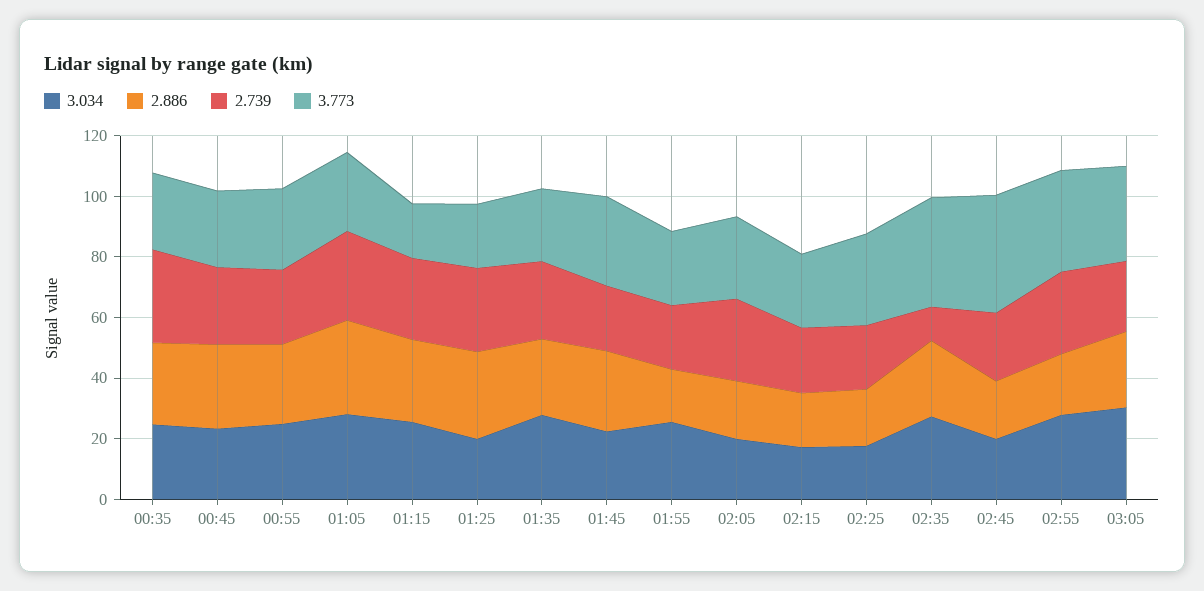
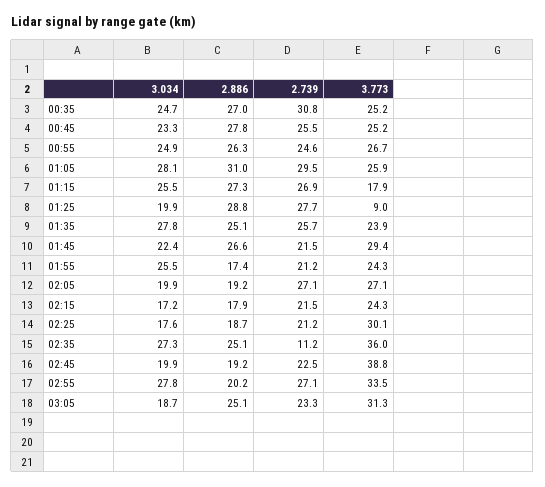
  {
    "3.034": {
      "00:35": 24.7,
      "00:45": 23.3,
      "00:55": 24.9,
      "01:05": 28.1,
      "01:15": 25.5,
      "01:25": 19.9,
      "01:35": 27.8,
      "01:45": 22.4,
      "01:55": 25.5,
      "02:05": 19.9,
      "02:15": 17.2,
      "02:25": 17.6,
      "02:35": 27.3,
      "02:45": 19.9,
      "02:55": 27.8,
-     "03:05": 30
+     "03:05": 18.7
    },
    "2.886": {
      "00:35": 27,
      "00:45": 27.8,
      "00:55": 26.3,
      "01:05": 31,
      "01:15": 27.3,
      "01:25": 28.8,
      "01:35": 25.1,
      "01:45": 26.6,
      "01:55": 17.4,
      "02:05": 19.2,
      "02:15": 17.9,
      "02:25": 18.7,
      "02:35": 25.1,
      "02:45": 19.2,
      "02:55": 20.2,
      "03:05": 25.1
    },
    "2.739": {
      "00:35": 30.8,
      "00:45": 25.5,
      "00:55": 24.6,
      "01:05": 29.5,
      "01:15": 26.9,
      "01:25": 27.7,
      "01:35": 25.7,
      "01:45": 21.5,
      "01:55": 21.2,
      "02:05": 27.1,
      "02:15": 21.5,
      "02:25": 21.2,
      "02:35": 11.2,
      "02:45": 22.5,
      "02:55": 27.1,
      "03:05": 23.3
    },
    "3.773": {
      "00:35": 25.2,
      "00:45": 25.2,
      "00:55": 26.7,
      "01:05": 25.9,
      "01:15": 17.9,
-     "01:25": 20,
+     "01:25": 9,
      "01:35": 23.9,
      "01:45": 29.4,
      "01:55": 24.3,
      "02:05": 27.1,
      "02:15": 24.3,
      "02:25": 30.1,
      "02:35": 36,
      "02:45": 38.8,
      "02:55": 33.5,
      "03:05": 31.3
    }
  }

